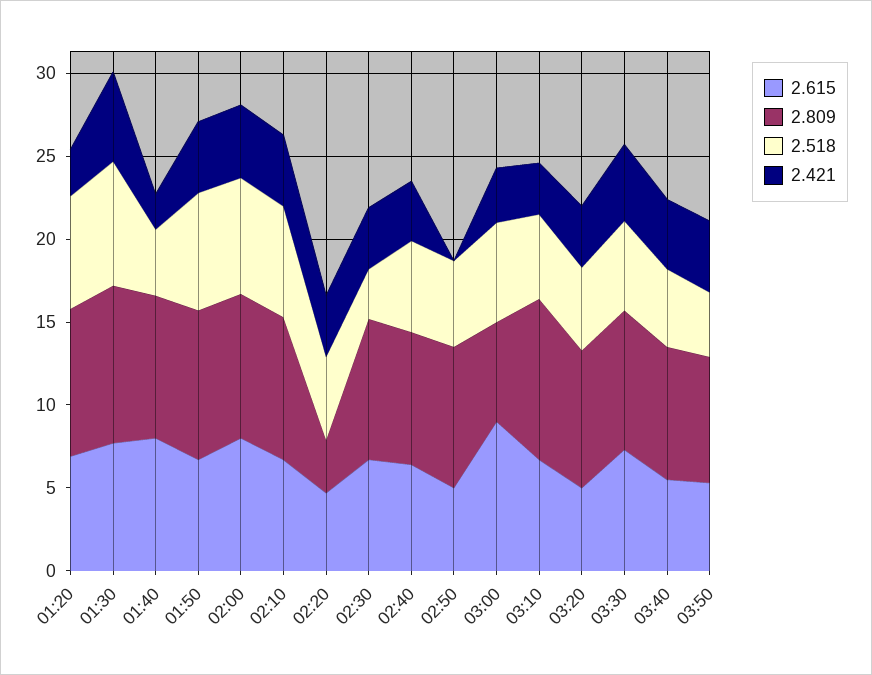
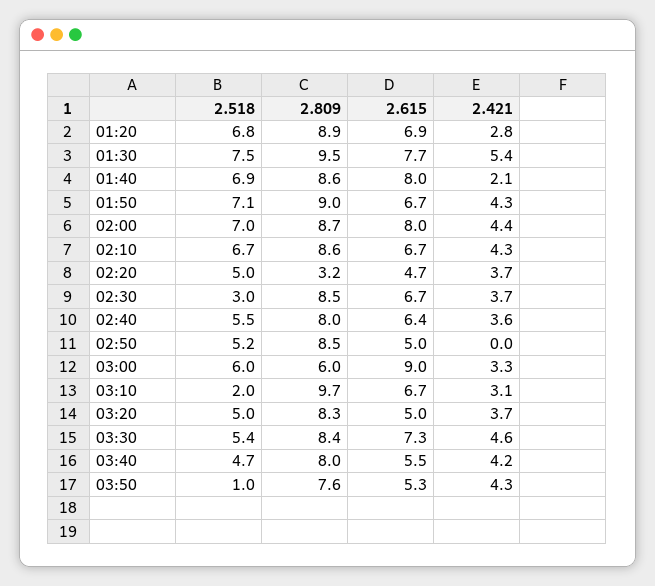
  {
    "2.615": {
      "01:20": 6.9,
      "01:30": 7.7,
      "01:40": 8,
      "01:50": 6.7,
      "02:00": 8,
      "02:10": 6.7,
      "02:20": 4.7,
      "02:30": 6.7,
      "02:40": 6.4,
      "02:50": 5,
      "03:00": 9,
      "03:10": 6.7,
      "03:20": 5,
      "03:30": 7.3,
      "03:40": 5.5,
      "03:50": 5.3
    },
    "2.809": {
      "01:20": 8.9,
      "01:30": 9.5,
      "01:40": 8.6,
      "01:50": 9,
      "02:00": 8.7,
      "02:10": 8.6,
      "02:20": 3.2,
      "02:30": 8.5,
      "02:40": 8,
      "02:50": 8.5,
      "03:00": 6,
      "03:10": 9.7,
      "03:20": 8.3,
      "03:30": 8.4,
      "03:40": 8,
      "03:50": 7.6
    },
    "2.518": {
      "01:20": 6.8,
      "01:30": 7.5,
-     "01:40": 4,
+     "01:40": 6.9,
      "01:50": 7.1,
      "02:00": 7,
      "02:10": 6.7,
      "02:20": 5,
      "02:30": 3,
      "02:40": 5.5,
      "02:50": 5.2,
      "03:00": 6,
-     "03:10": 5,
+     "03:10": 2,
      "03:20": 5,
      "03:30": 5.4,
      "03:40": 4.7,
-     "03:50": 4
+     "03:50": 1
    },
    "2.421": {
      "01:20": 2.8,
      "01:30": 5.4,
      "01:40": 2.1,
      "01:50": 4.3,
      "02:00": 4.4,
      "02:10": 4.3,
      "02:20": 3.7,
      "02:30": 3.7,
      "02:40": 3.6,
      "02:50": 0,
      "03:00": 3.3,
      "03:10": 3.1,
      "03:20": 3.7,
      "03:30": 4.6,
      "03:40": 4.2,
      "03:50": 4.3
    }
  }

